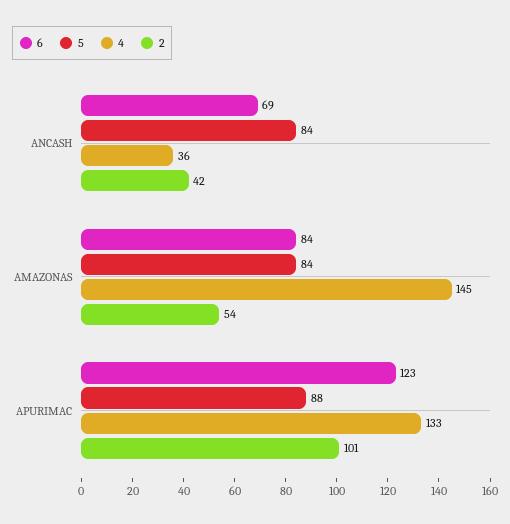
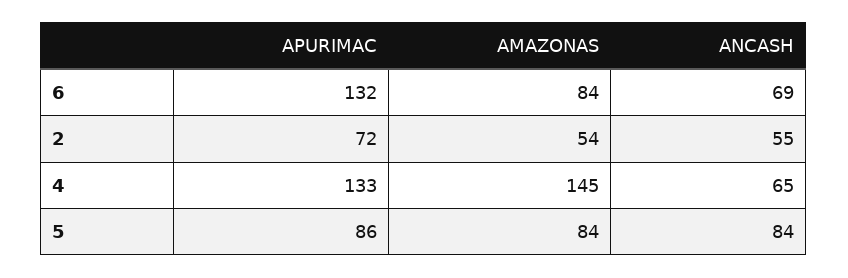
  {
    "6": {
      "ANCASH": 69,
      "AMAZONAS": 84,
-     "APURIMAC": 123
+     "APURIMAC": 132
    },
    "5": {
      "ANCASH": 84,
      "AMAZONAS": 84,
-     "APURIMAC": 88
+     "APURIMAC": 86
    },
    "4": {
-     "ANCASH": 36,
+     "ANCASH": 65,
      "AMAZONAS": 145,
      "APURIMAC": 133
    },
    "2": {
-     "ANCASH": 42,
+     "ANCASH": 55,
      "AMAZONAS": 54,
-     "APURIMAC": 101
+     "APURIMAC": 72
    }
  }

